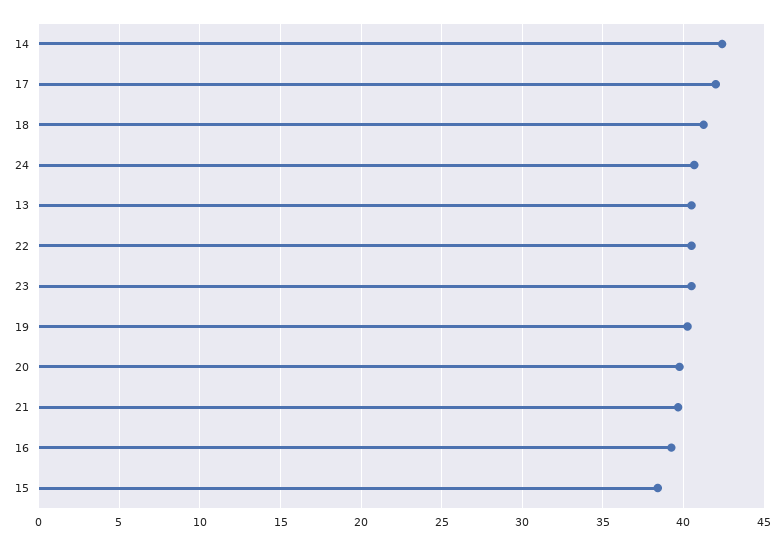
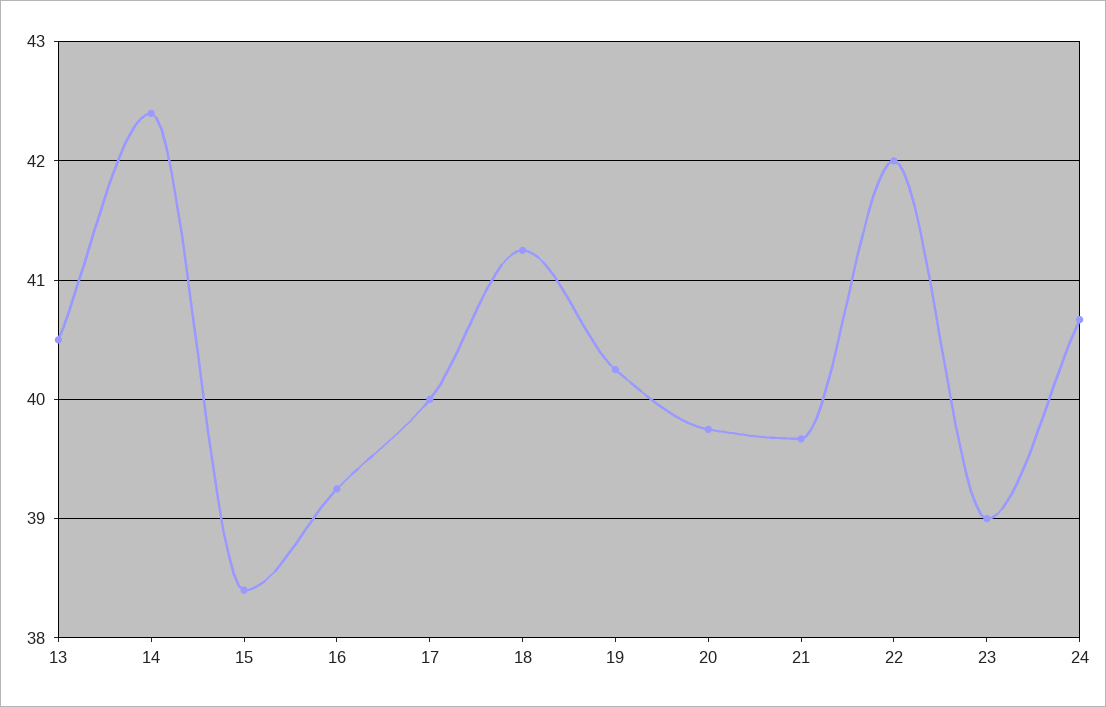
  {
    "14": 42.4,
-   "17": 42,
+   "17": 40,
    "18": 41.3,
    "24": 40.7,
    "13": 40.5,
-   "22": 40.5,
+   "22": 42,
-   "23": 40.5,
+   "23": 39,
    "19": 40.3,
    "20": 39.8,
    "21": 39.7,
    "16": 39.3,
    "15": 38.4
  }

